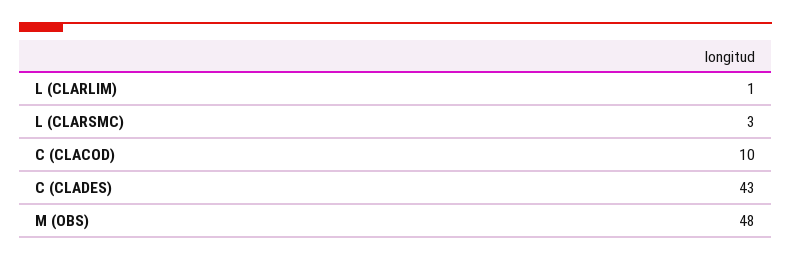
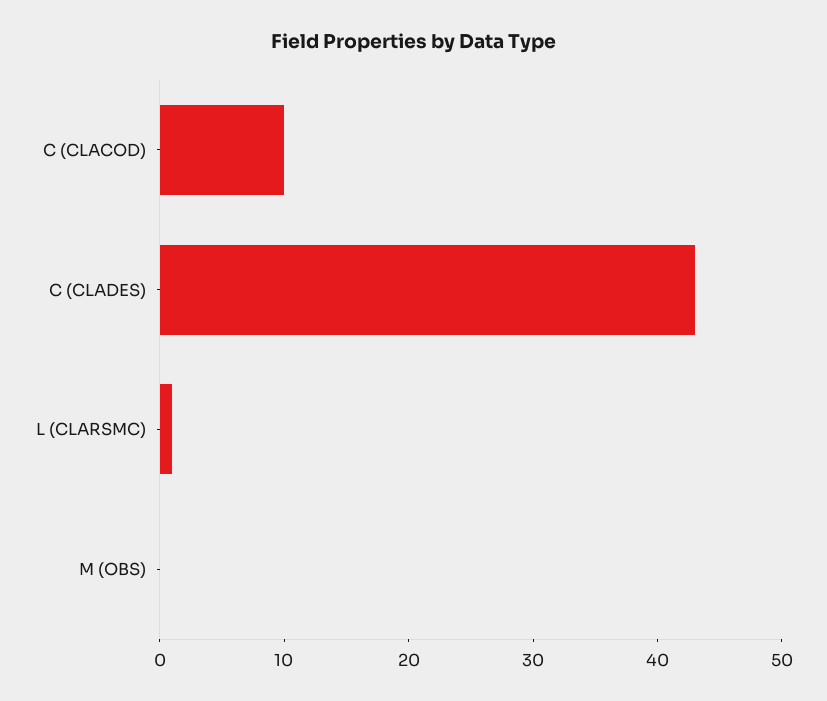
  {
-   "L (CLARLIM)": 1,
-   "L (CLARSMC)": 3,
+   "L (CLARSMC)": 1,
    "C (CLACOD)": 10,
    "C (CLADES)": 43,
-   "M (OBS)": 48
+   "M (OBS)": 0
  }

